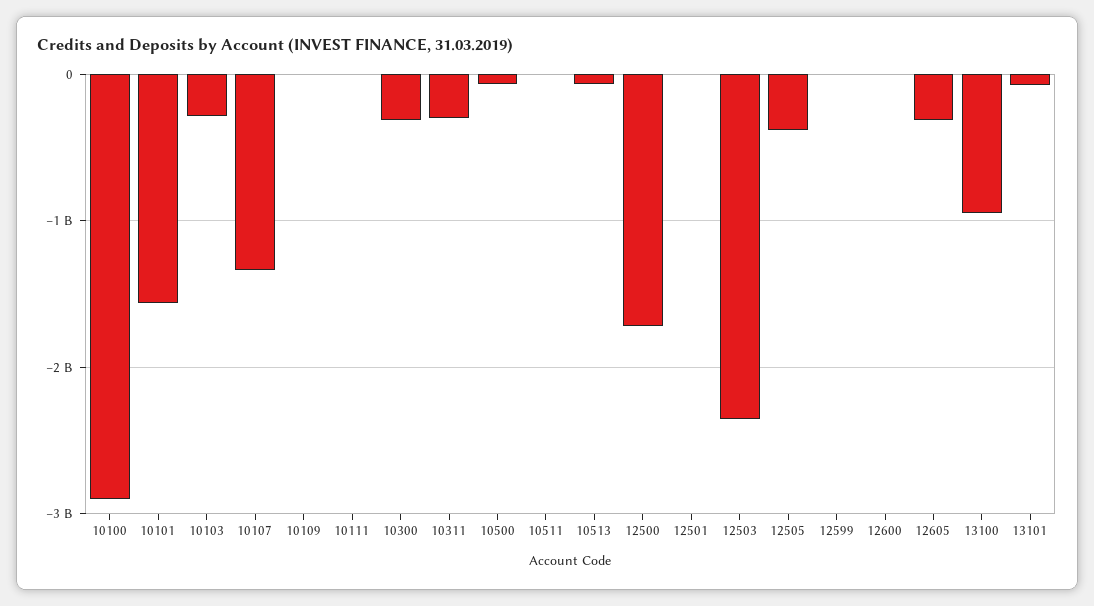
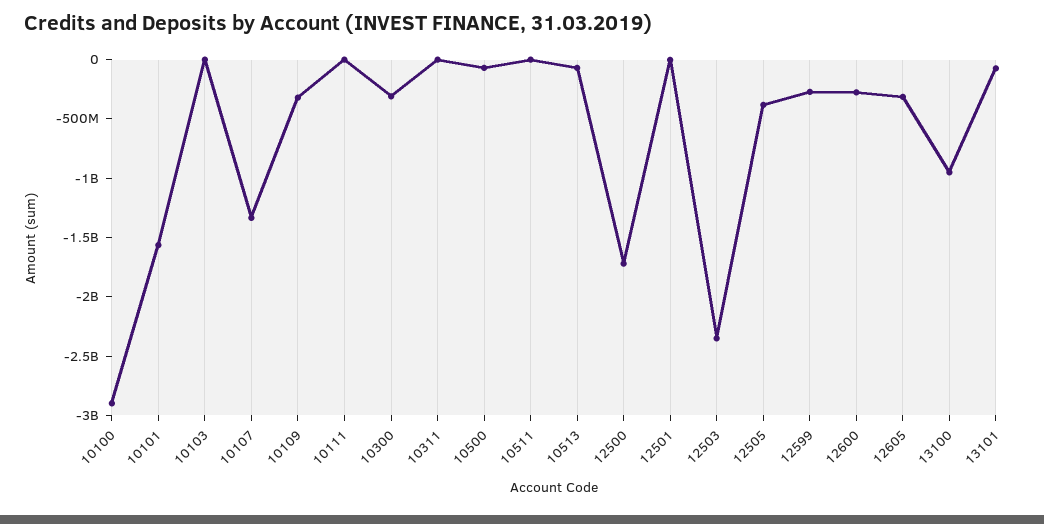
  {
    "10100": -2900000000,
    "10101": -1600000000,
-   "10103": -300000000,
+   "10103": 0,
    "10107": -1300000000,
-   "10109": 0,
+   "10109": -300000000,
    "10111": 0,
    "10300": -300000000,
-   "10311": -300000000,
+   "10311": 0,
    "10500": -100000000,
    "10511": 0,
    "10513": -100000000,
    "12500": -1700000000,
    "12501": 0,
    "12503": -2400000000,
    "12505": -400000000,
-   "12599": 0,
+   "12599": -300000000,
-   "12600": 0,
+   "12600": -300000000,
    "12605": -300000000,
    "13100": -1000000000,
    "13101": -100000000
  }

